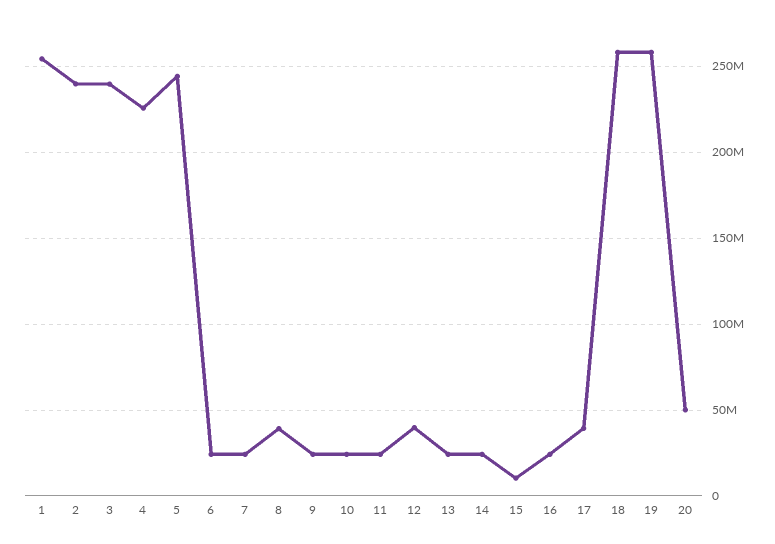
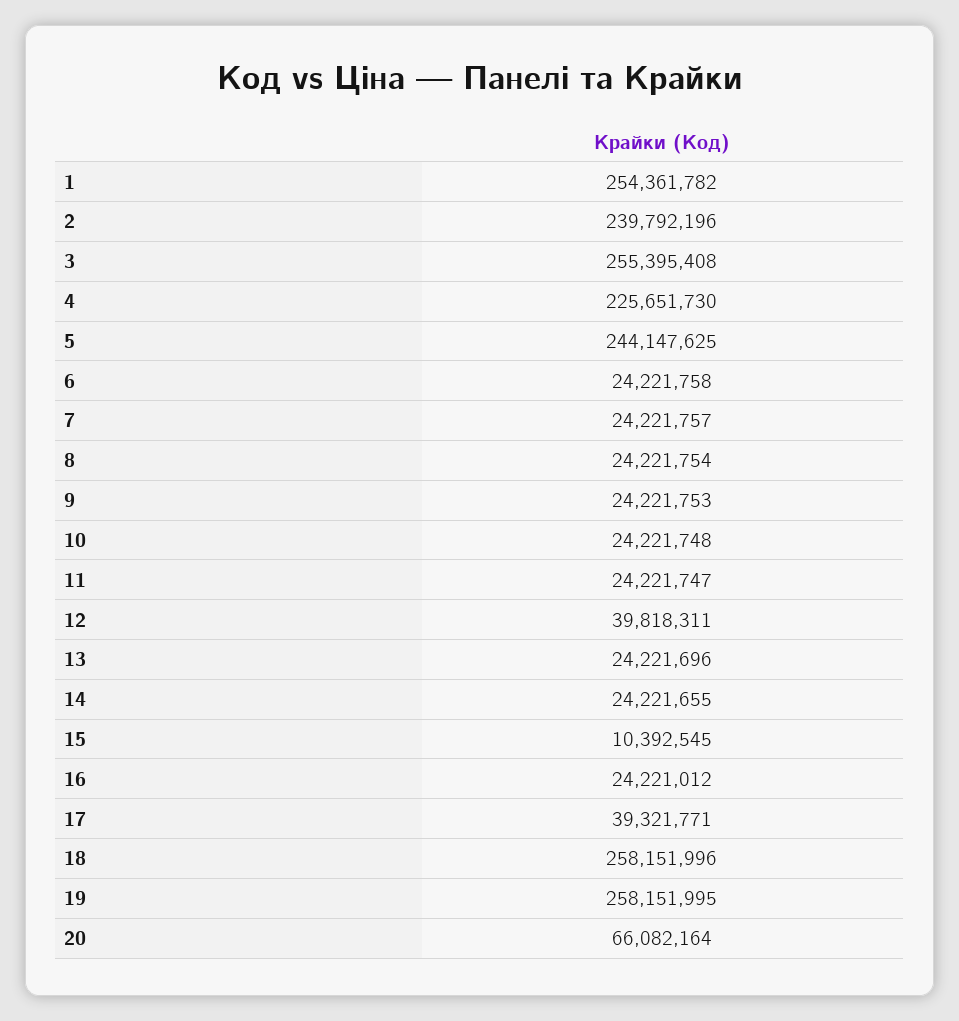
  {
    "1": 254361782,
    "2": 239792196,
-   "3": 240000000,
+   "3": 255395408,
    "4": 225651730,
    "5": 244147625,
    "6": 24221758,
    "7": 24221757,
-   "8": 40000000,
+   "8": 24221754,
    "9": 24221753,
    "10": 24221748,
    "11": 24221747,
    "12": 39818311,
    "13": 24221696,
    "14": 24221655,
    "15": 10392545,
    "16": 24221012,
    "17": 39321771,
    "18": 258151996,
    "19": 258151995,
-   "20": 50000000
+   "20": 66082164
  }

